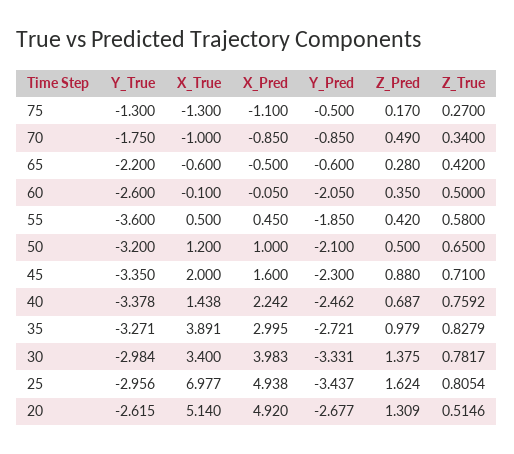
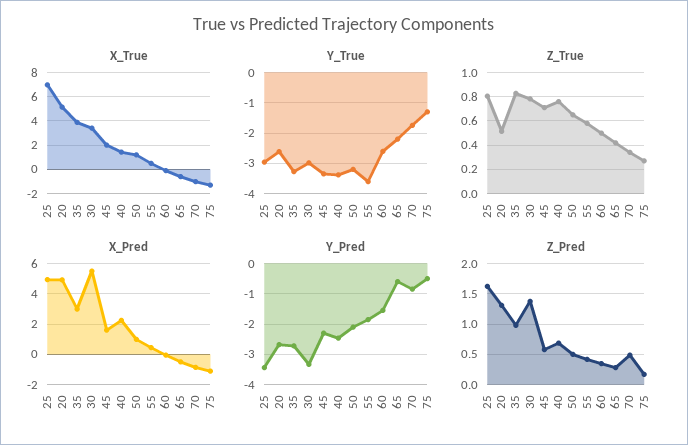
  {
    "Y_True": {
      "75": -1.3,
      "70": -1.75,
      "65": -2.2,
      "60": -2.6,
      "55": -3.6,
      "50": -3.2,
      "45": -3.35,
      "40": -3.378,
      "35": -3.271,
      "30": -2.984,
      "25": -2.956,
      "20": -2.615
    },
    "X_True": {
      "75": -1.3,
      "70": -1,
      "65": -0.6,
      "60": -0.1,
      "55": 0.5,
      "50": 1.2,
      "45": 2,
      "40": 1.438,
      "35": 3.891,
      "30": 3.4,
      "25": 6.977,
      "20": 5.14
    },
    "X_Pred": {
      "75": -1.1,
      "70": -0.85,
      "65": -0.5,
      "60": -0.05,
      "55": 0.45,
      "50": 1,
      "45": 1.6,
      "40": 2.242,
      "35": 2.995,
-     "30": 3.983,
+     "30": 5.5,
      "25": 4.938,
      "20": 4.92
    },
    "Y_Pred": {
      "75": -0.5,
      "70": -0.85,
      "65": -0.6,
-     "60": -2.05,
+     "60": -1.6,
      "55": -1.85,
      "50": -2.1,
      "45": -2.3,
      "40": -2.462,
      "35": -2.721,
      "30": -3.331,
      "25": -3.437,
      "20": -2.677
    },
    "Z_Pred": {
      "75": 0.17,
      "70": 0.49,
      "65": 0.28,
      "60": 0.35,
      "55": 0.42,
      "50": 0.5,
-     "45": 0.88,
+     "45": 0.6,
      "40": 0.687,
      "35": 0.979,
      "30": 1.375,
      "25": 1.624,
      "20": 1.309
    },
    "Z_True": {
      "75": 0.27,
      "70": 0.34,
      "65": 0.42,
      "60": 0.5,
      "55": 0.58,
      "50": 0.65,
      "45": 0.71,
      "40": 0.7592,
      "35": 0.8279,
      "30": 0.7817,
      "25": 0.8054,
      "20": 0.5146
    }
  }

